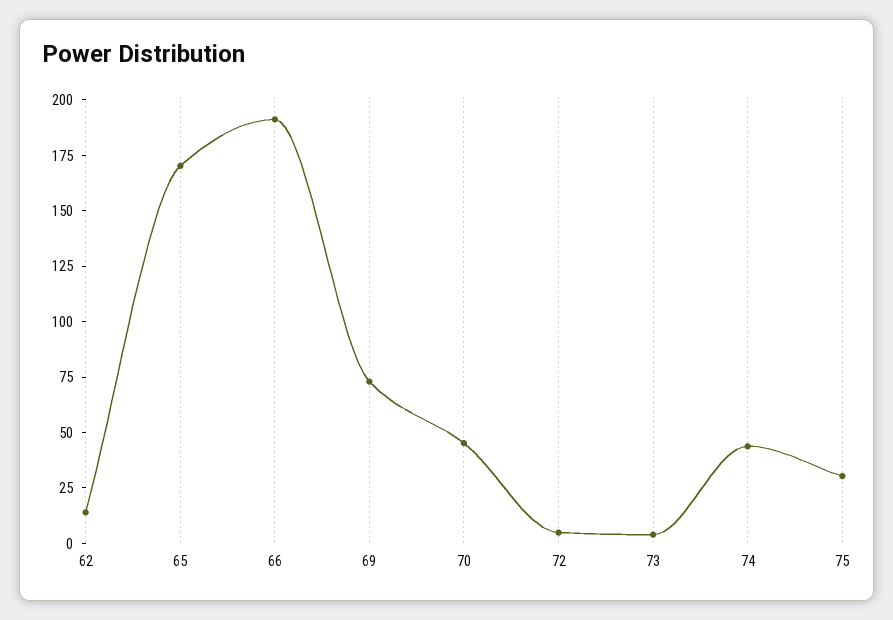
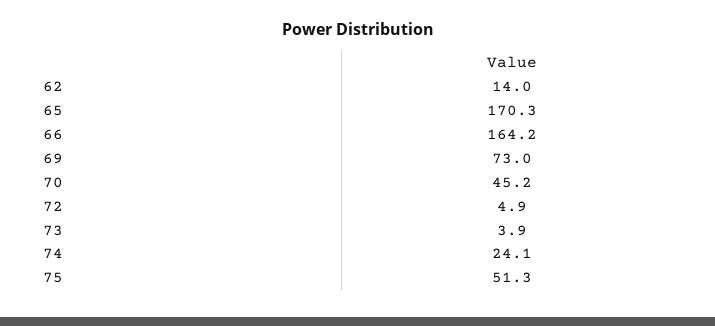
  {
    "62": 14,
    "65": 170.3,
-   "66": 190,
+   "66": 164.2,
    "69": 73,
    "70": 45.2,
    "72": 4.9,
    "73": 3.9,
-   "74": 45,
+   "74": 24.1,
-   "75": 30
+   "75": 51.3
  }

